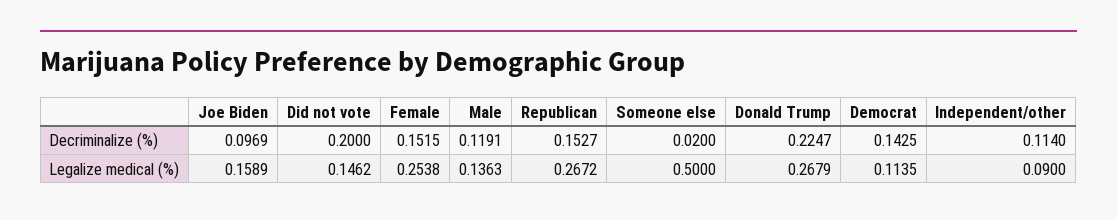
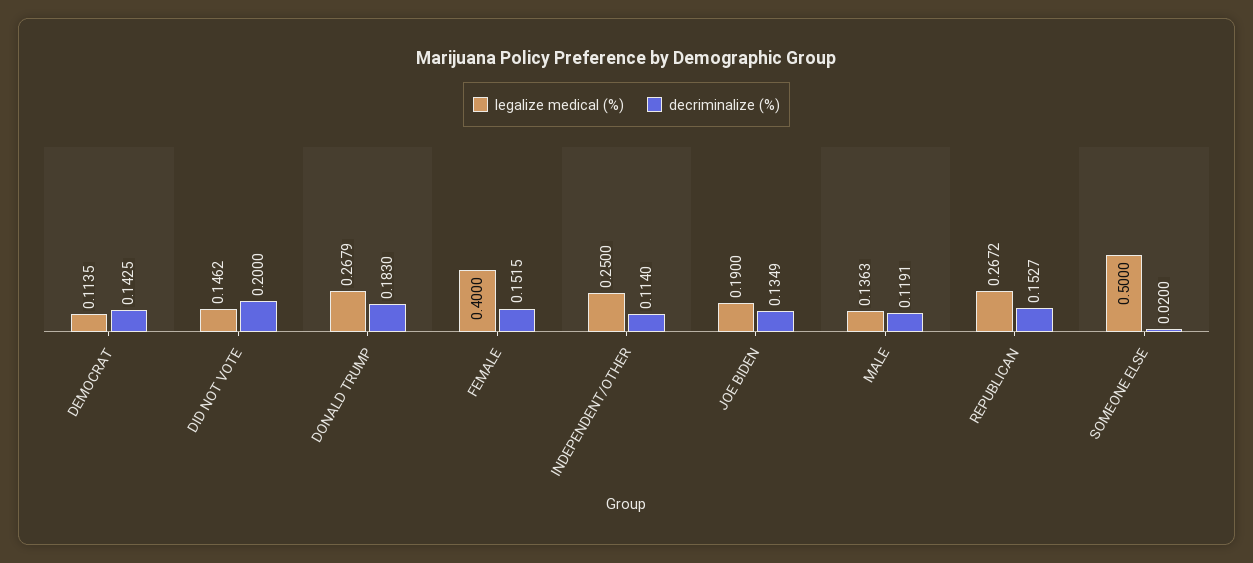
  {
    "Decriminalize (%)": {
-     "Joe Biden": 0.0969,
+     "Joe Biden": 0.1349,
      "Did not vote": 0.2,
      "Female": 0.1515,
      "Male": 0.1191,
      "Republican": 0.1527,
      "Someone else": 0.02,
-     "Donald Trump": 0.2247,
+     "Donald Trump": 0.183,
      "Democrat": 0.1425,
      "Independent/other": 0.114
    },
    "Legalize medical (%)": {
-     "Joe Biden": 0.1589,
+     "Joe Biden": 0.19,
      "Did not vote": 0.1462,
-     "Female": 0.2538,
+     "Female": 0.4,
      "Male": 0.1363,
      "Republican": 0.2672,
      "Someone else": 0.5,
      "Donald Trump": 0.2679,
      "Democrat": 0.1135,
-     "Independent/other": 0.09
+     "Independent/other": 0.25
    }
  }

